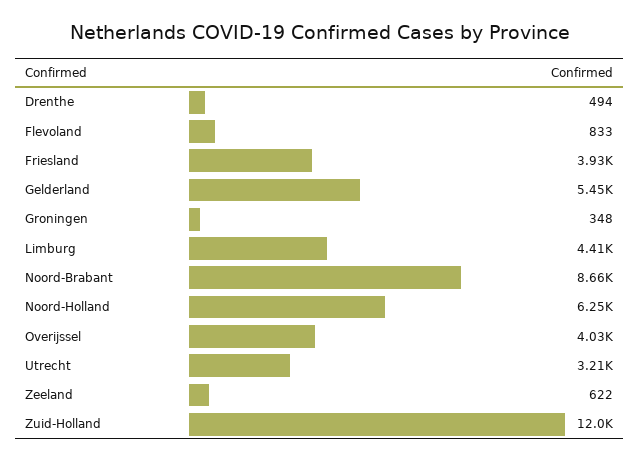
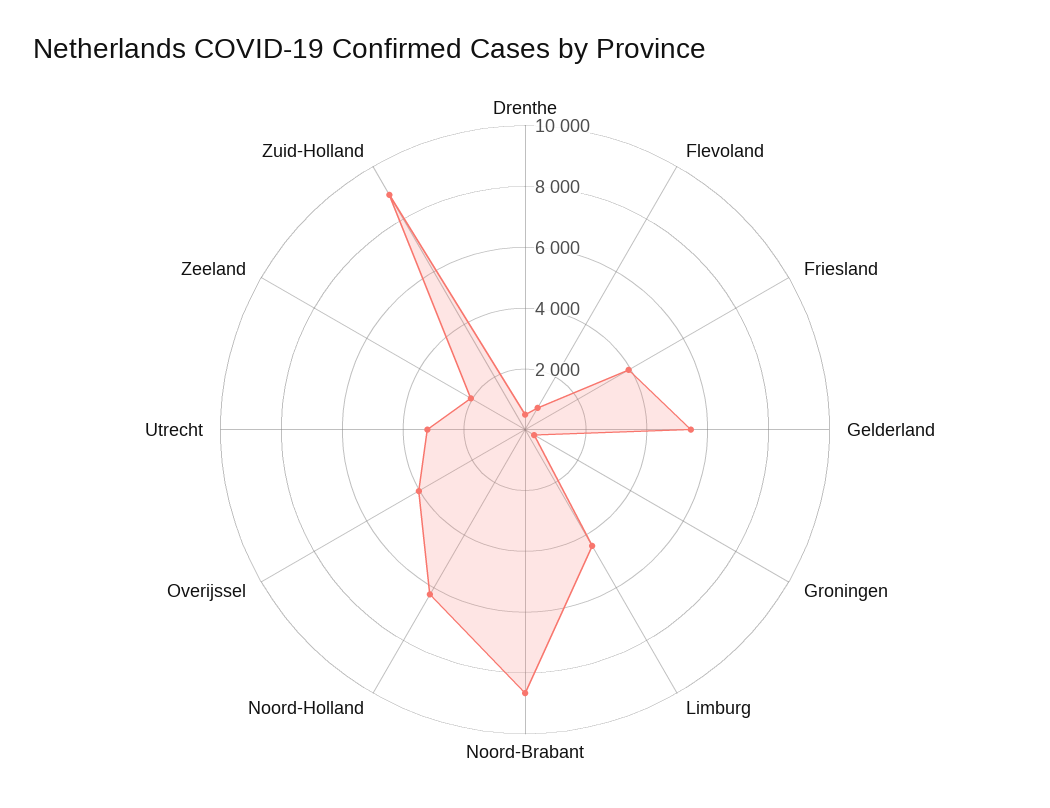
  {
    "Drenthe": 494,
    "Flevoland": 833,
    "Friesland": 3930,
    "Gelderland": 5450,
    "Groningen": 348,
    "Limburg": 4410,
    "Noord-Brabant": 8660,
    "Noord-Holland": 6250,
    "Overijssel": 4030,
    "Utrecht": 3210,
-   "Zeeland": 622,
+   "Zeeland": 2000,
-   "Zuid-Holland": 12000
+   "Zuid-Holland": 9000
  }

